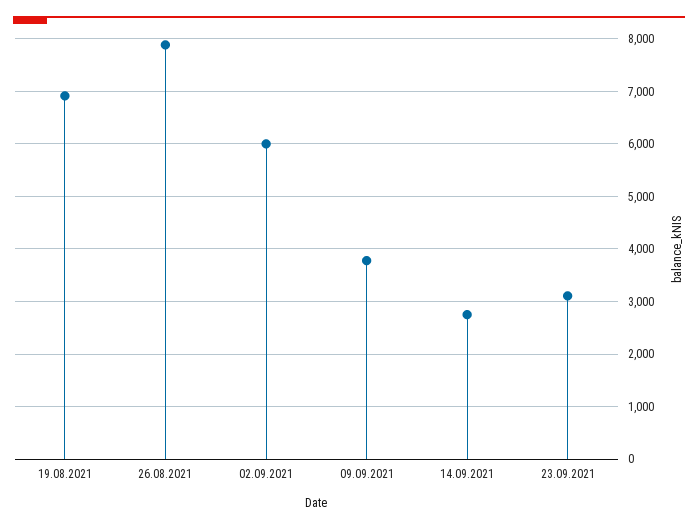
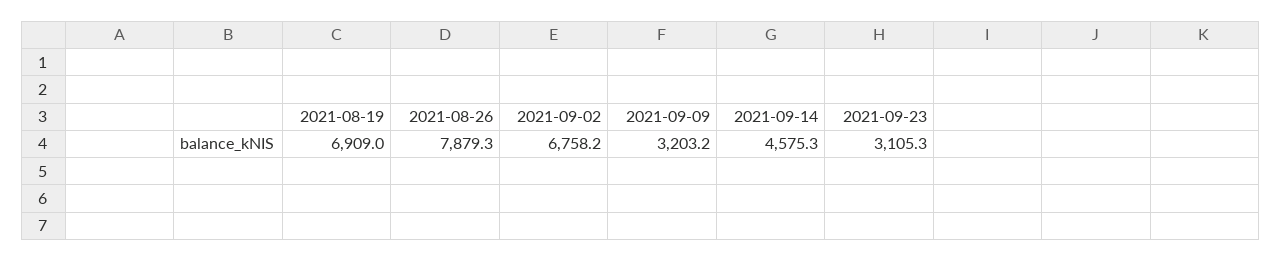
  {
    "19.08.2021": 6909,
    "26.08.2021": 7879.3,
-   "02.09.2021": 6000,
+   "02.09.2021": 6758.2,
-   "09.09.2021": 3800,
+   "09.09.2021": 3203.2,
-   "14.09.2021": 2800,
+   "14.09.2021": 4575.3,
    "23.09.2021": 3105.3
  }

